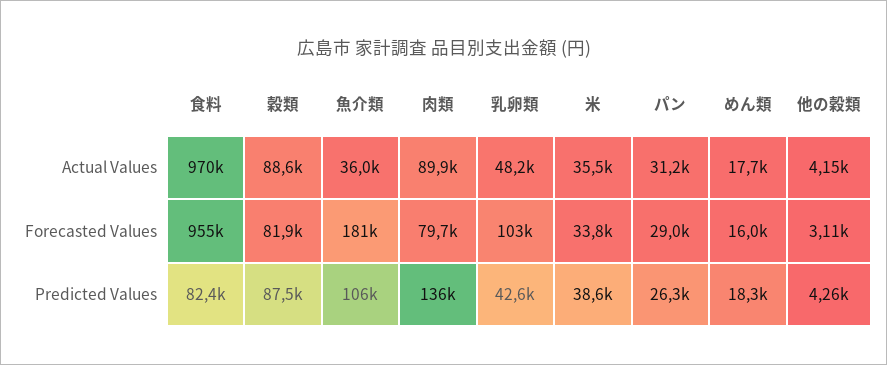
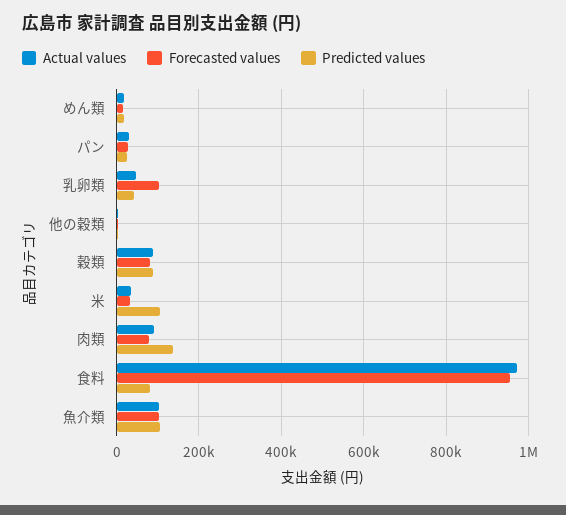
  {
    "Actual Values": {
      "食料": 970000,
      "穀類": 88600,
-     "魚介類": 36000,
+     "魚介類": 100000,
      "肉類": 89900,
      "乳卵類": 48200,
      "米": 35500,
      "パン": 31200,
      "めん類": 17700,
      "他の穀類": 4150
    },
    "Forecasted Values": {
      "食料": 955000,
      "穀類": 81900,
-     "魚介類": 181000,
+     "魚介類": 100000,
      "肉類": 79700,
      "乳卵類": 103000,
      "米": 33800,
      "パン": 29000,
      "めん類": 16000,
      "他の穀類": 3110
    },
    "Predicted Values": {
      "食料": 82400,
      "穀類": 87500,
      "魚介類": 106000,
      "肉類": 136000,
      "乳卵類": 42600,
-     "米": 38600,
+     "米": 100000,
      "パン": 26300,
      "めん類": 18300,
      "他の穀類": 4260
    }
  }

